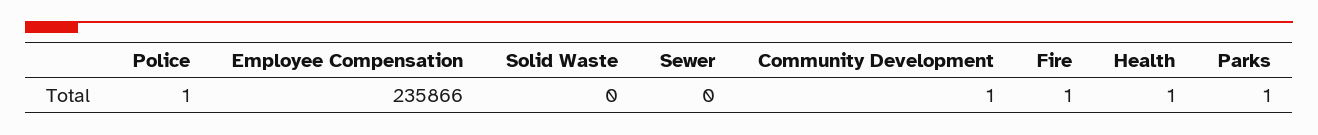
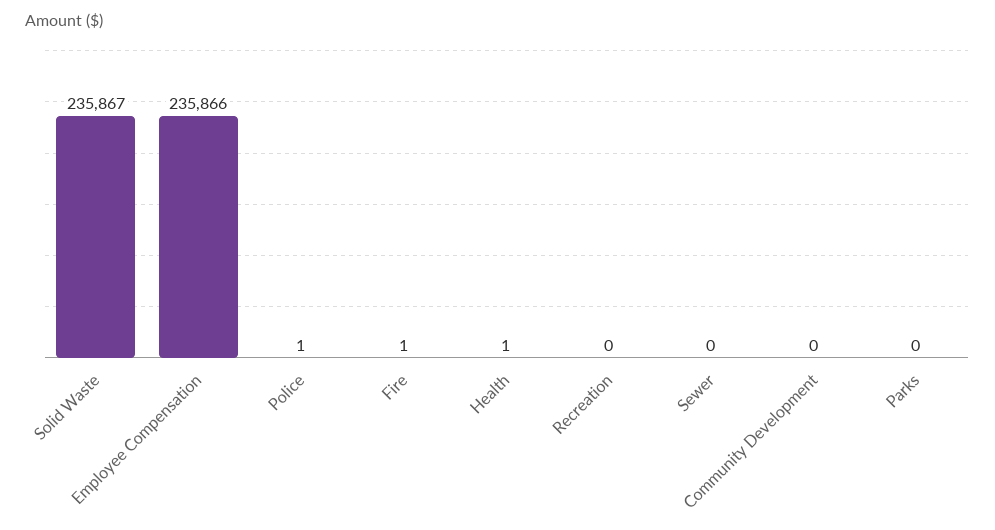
  {
    "Police": 1,
    "Employee Compensation": 235866,
-   "Solid Waste": 0,
+   "Solid Waste": 235867,
    "Sewer": 0,
-   "Community Development": 1,
+   "Community Development": 0,
    "Fire": 1,
    "Health": 1,
-   "Parks": 1
+   "Parks": 0,
+   "Recreation": 0
  }

